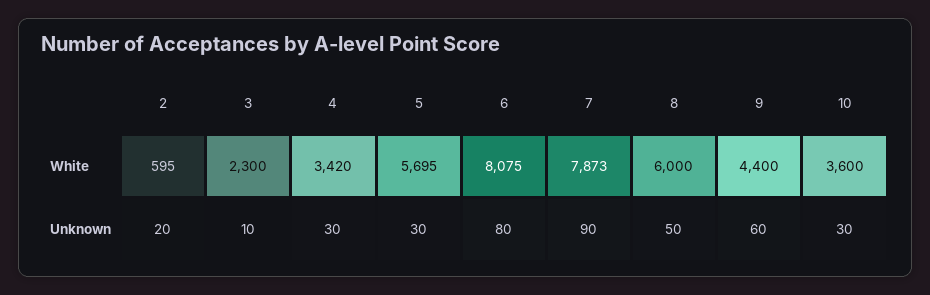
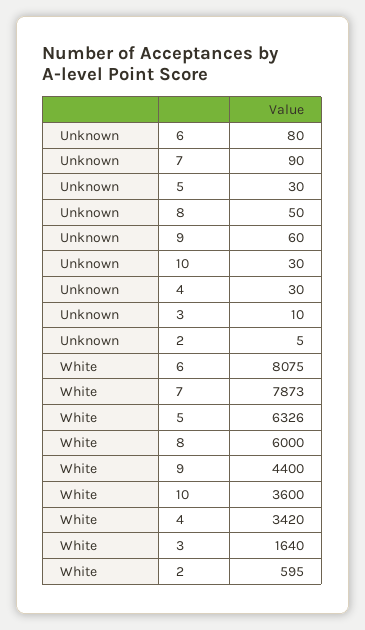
  {
    "2": {
      "White": 595,
-     "Unknown": 20
+     "Unknown": 5
    },
    "3": {
-     "White": 2300,
+     "White": 1640,
      "Unknown": 10
    },
    "4": {
      "White": 3420,
      "Unknown": 30
    },
    "5": {
-     "White": 5695,
+     "White": 6326,
      "Unknown": 30
    },
    "6": {
      "White": 8075,
      "Unknown": 80
    },
    "7": {
      "White": 7873,
      "Unknown": 90
    },
    "8": {
      "White": 6000,
      "Unknown": 50
    },
    "9": {
      "White": 4400,
      "Unknown": 60
    },
    "10": {
      "White": 3600,
      "Unknown": 30
    }
  }

